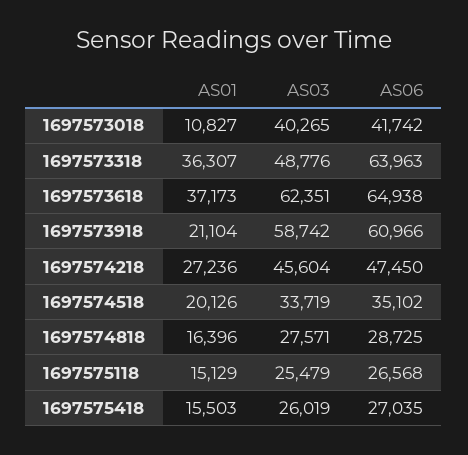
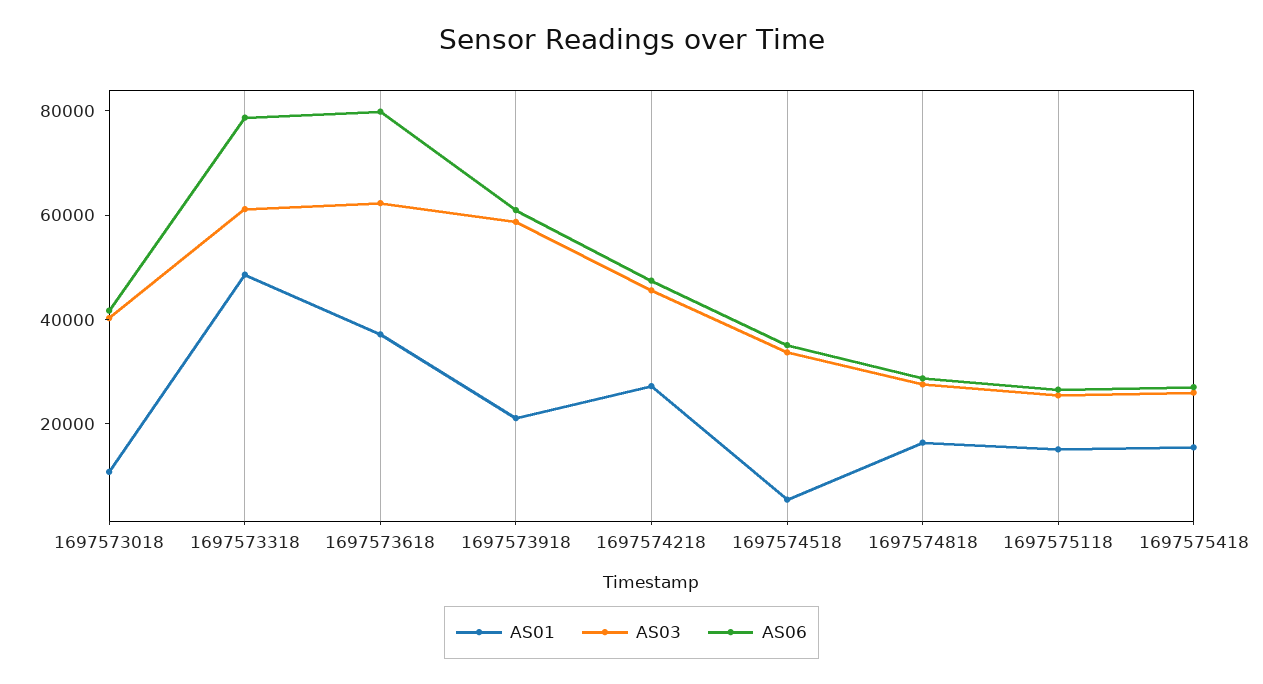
  {
    "AS01": {
      "1697573018": 10827,
-     "1697573318": 36307,
+     "1697573318": 50000,
      "1697573618": 37173,
      "1697573918": 21104,
      "1697574218": 27236,
-     "1697574518": 20126,
+     "1697574518": 5000,
      "1697574818": 16396,
      "1697575118": 15129,
      "1697575418": 15503
    },
    "AS03": {
      "1697573018": 40265,
-     "1697573318": 48776,
+     "1697573318": 60000,
      "1697573618": 62351,
      "1697573918": 58742,
      "1697574218": 45604,
      "1697574518": 33719,
      "1697574818": 27571,
      "1697575118": 25479,
      "1697575418": 26019
    },
    "AS06": {
      "1697573018": 41742,
-     "1697573318": 63963,
+     "1697573318": 80000,
-     "1697573618": 64938,
+     "1697573618": 80000,
      "1697573918": 60966,
      "1697574218": 47450,
      "1697574518": 35102,
      "1697574818": 28725,
      "1697575118": 26568,
      "1697575418": 27035
    }
  }

